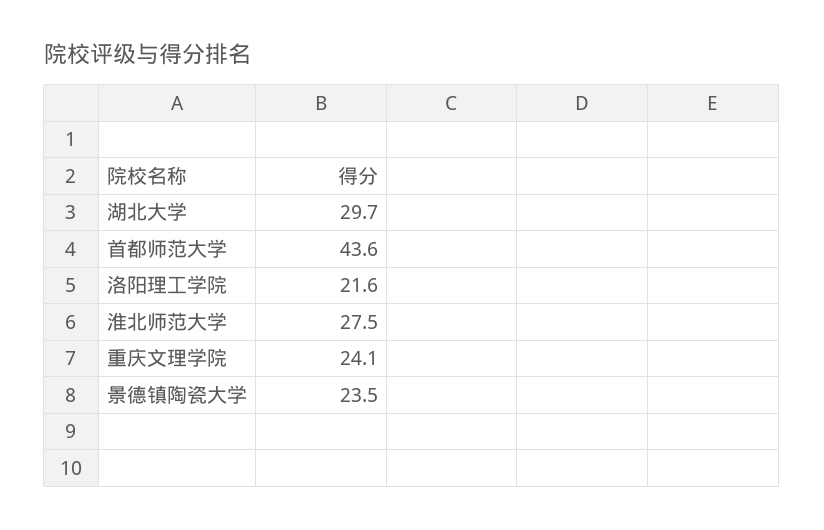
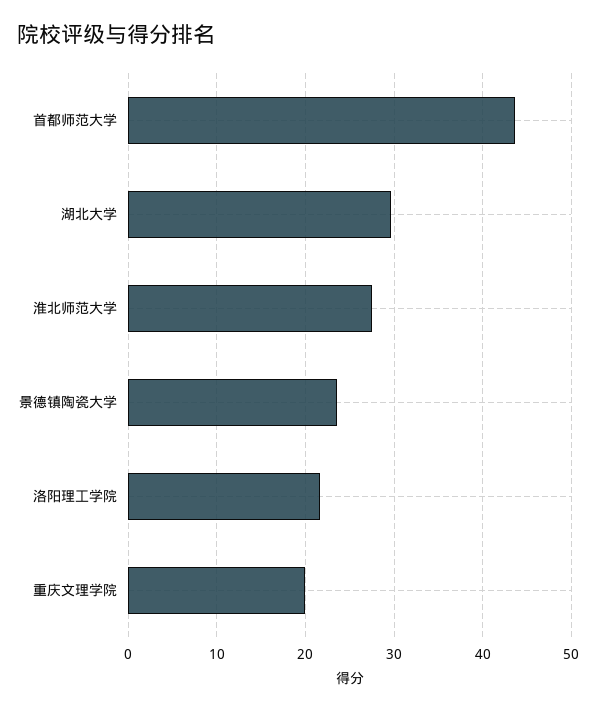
  {
    "湖北大学": 29.7,
    "首都师范大学": 43.6,
    "洛阳理工学院": 21.6,
    "淮北师范大学": 27.5,
-   "重庆文理学院": 24.1,
+   "重庆文理学院": 20,
    "景德镇陶瓷大学": 23.5
  }

